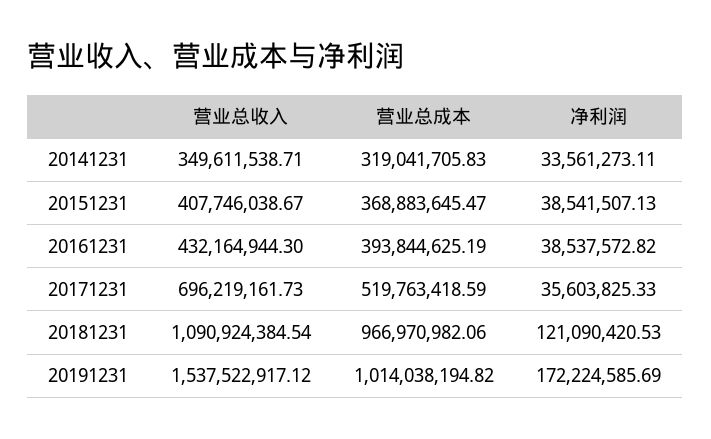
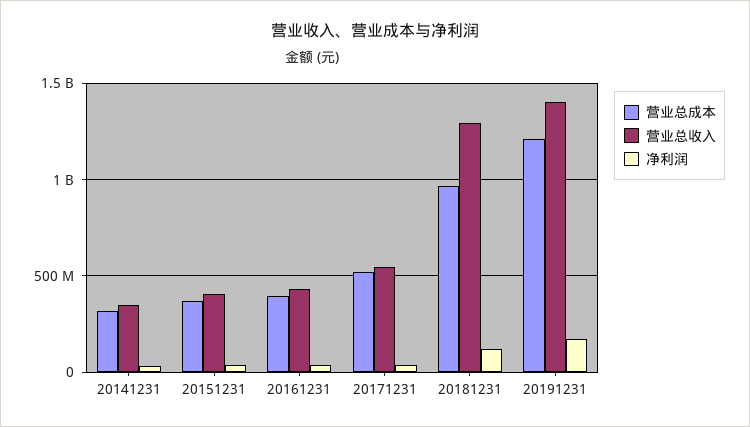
  {
    "营业总收入": {
      "20141231": 349611538.71,
      "20151231": 407746038.67,
      "20161231": 432164944.3,
-     "20171231": 696219161.73,
+     "20171231": 550000000,
-     "20181231": 1090924384.54,
+     "20181231": 1300000000,
-     "20191231": 1537522917.12
+     "20191231": 1400000000
    },
    "营业总成本": {
      "20141231": 319041705.83,
      "20151231": 368883645.47,
      "20161231": 393844625.19,
      "20171231": 519763418.59,
      "20181231": 966970982.06,
-     "20191231": 1014038194.82
+     "20191231": 1200000000
    },
    "净利润": {
      "20141231": 33561273.11,
      "20151231": 38541507.13,
      "20161231": 38537572.82,
      "20171231": 35603825.33,
      "20181231": 121090420.53,
      "20191231": 172224585.69
    }
  }

